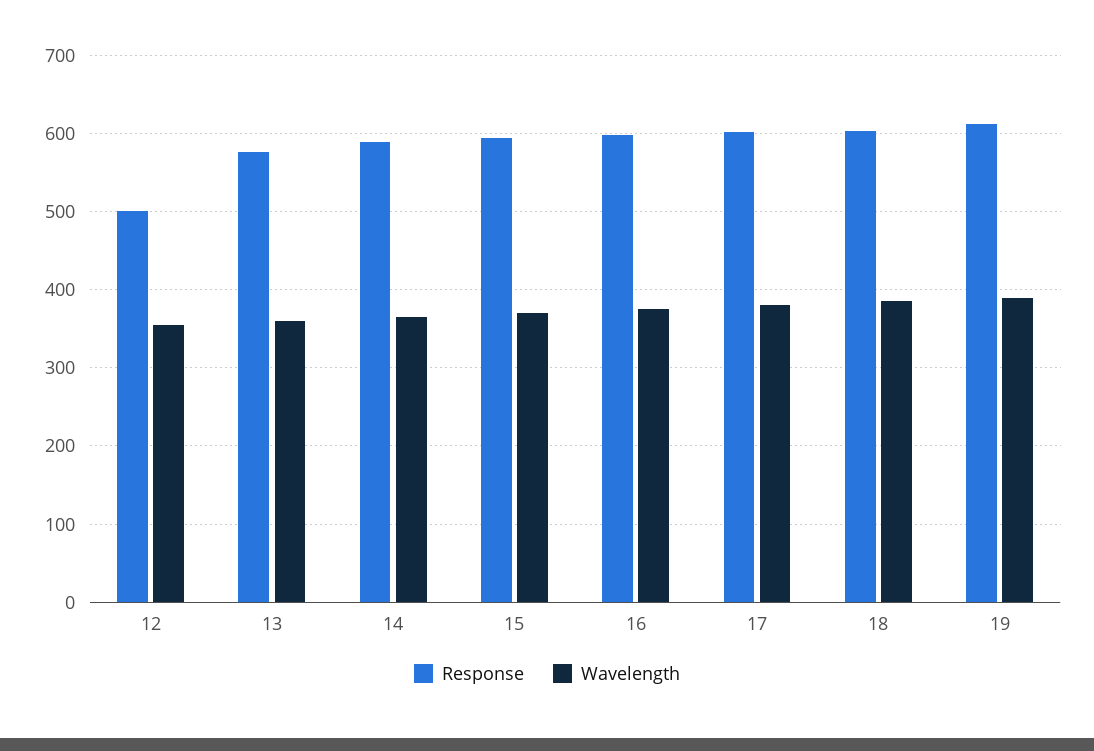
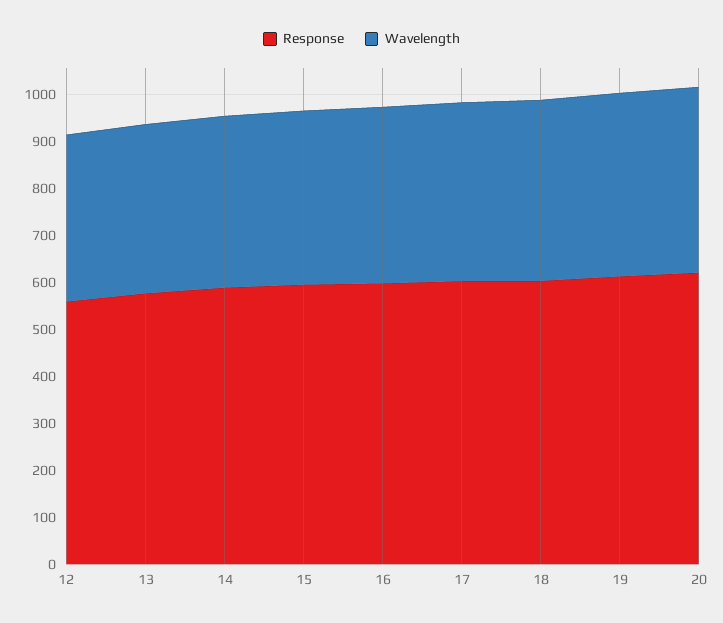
  {
    "Response": {
-     "12": 500,
+     "12": 560,
      "13": 580,
      "14": 590,
      "15": 590,
      "16": 600,
      "17": 600,
      "18": 600,
-     "19": 610
+     "19": 610,
+     "20": 620
    },
    "Wavelength": {
      "12": 360,
      "13": 360,
      "14": 370,
      "15": 370,
      "16": 380,
      "17": 380,
      "18": 390,
-     "19": 390
+     "19": 390,
+     "20": 400
    }
  }

